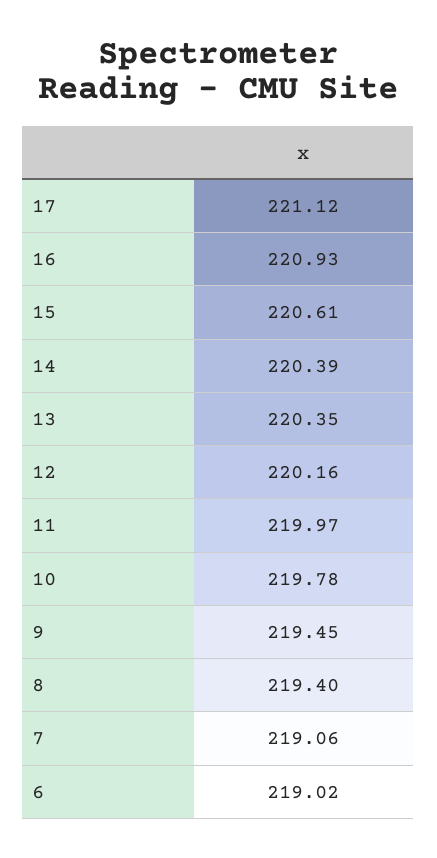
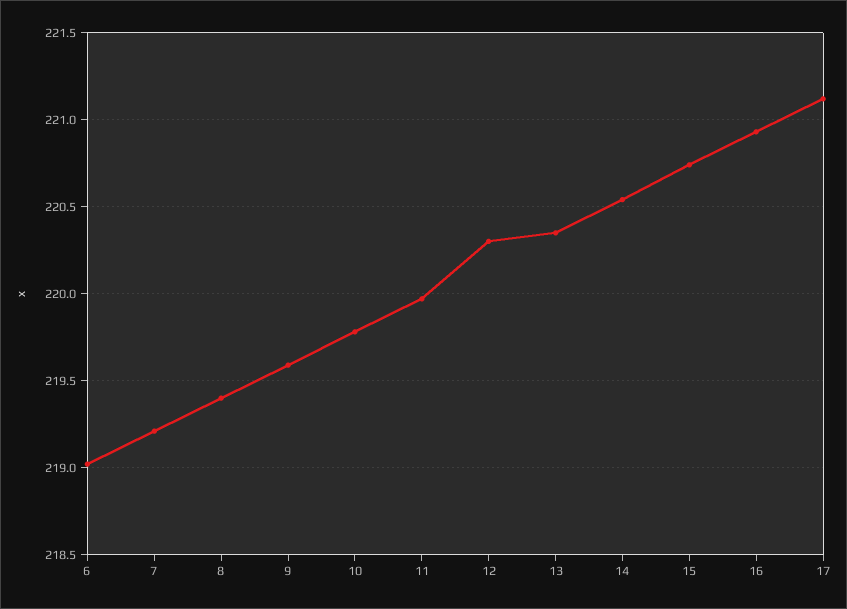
  {
    "17": 221.12,
    "16": 220.93,
-   "15": 220.61,
+   "15": 220.75,
-   "14": 220.39,
+   "14": 220.55,
    "13": 220.35,
-   "12": 220.16,
+   "12": 220.3,
    "11": 219.97,
    "10": 219.78,
-   "9": 219.45,
+   "9": 219.6,
    "8": 219.4,
-   "7": 219.06,
+   "7": 219.2,
    "6": 219.02
  }

